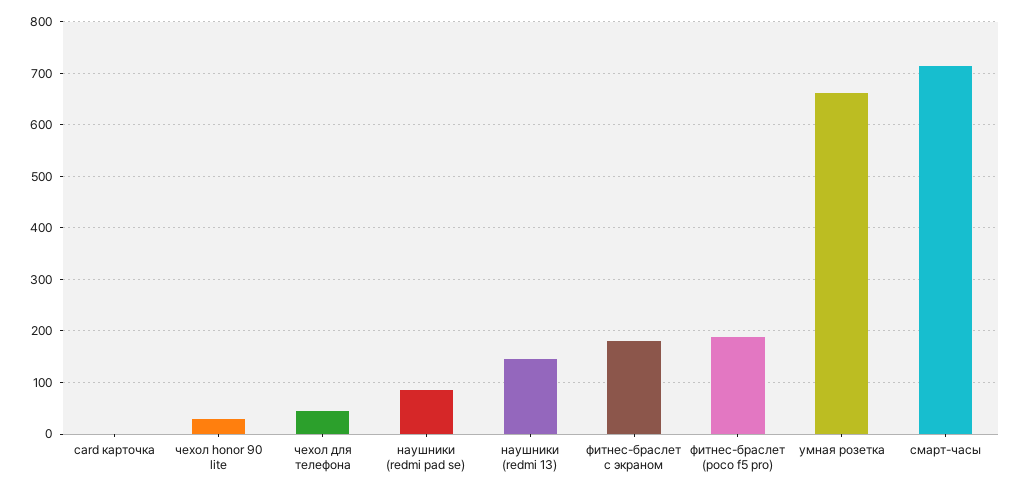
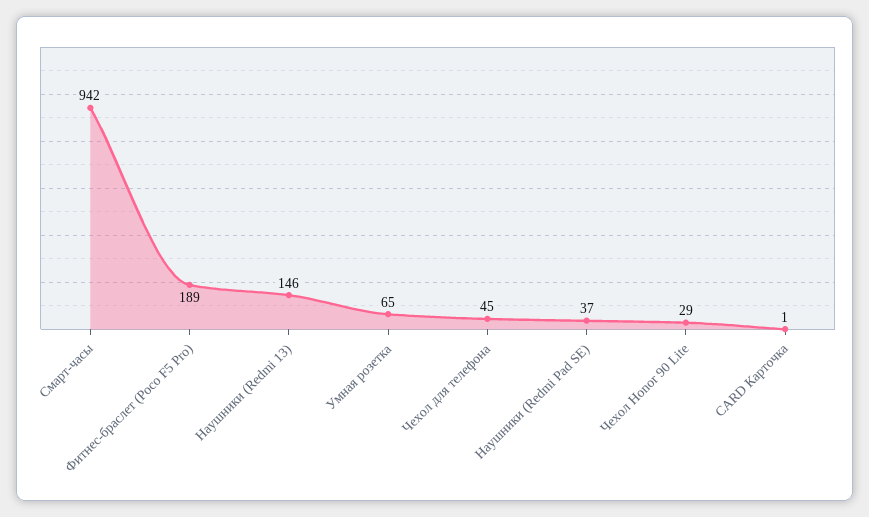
  {
    "card карточка": 1,
    "чехол honor 90 lite": 29,
    "чехол для телефона": 45,
-   "наушники (redmi pad se)": 80,
+   "наушники (redmi pad se)": 37,
    "наушники (redmi 13)": 146,
-   "фитнес-браслет с экраном": 180,
    "фитнес-браслет (poco f5 pro)": 189,
-   "умная розетка": 660,
+   "умная розетка": 65,
-   "смарт-часы": 720
+   "смарт-часы": 942
  }

